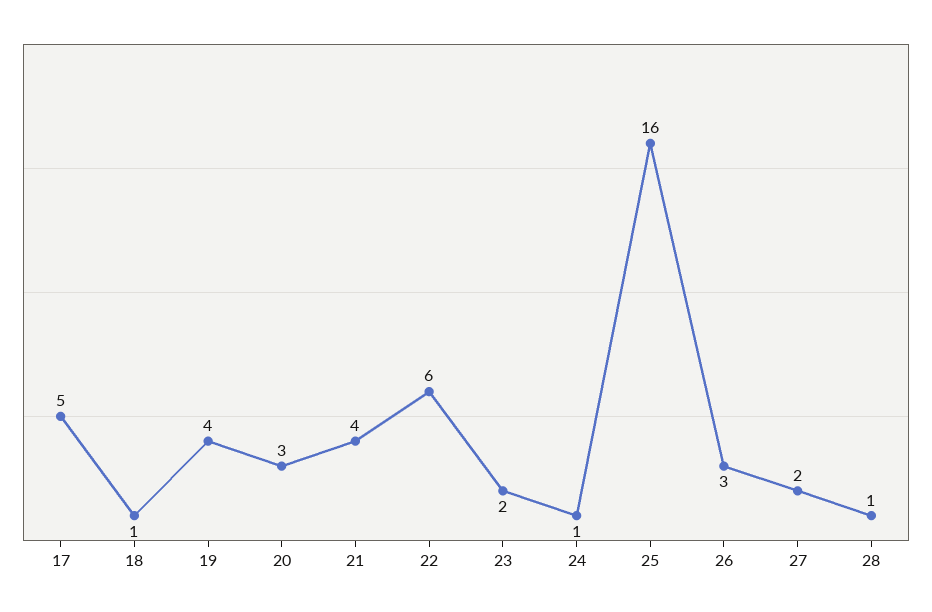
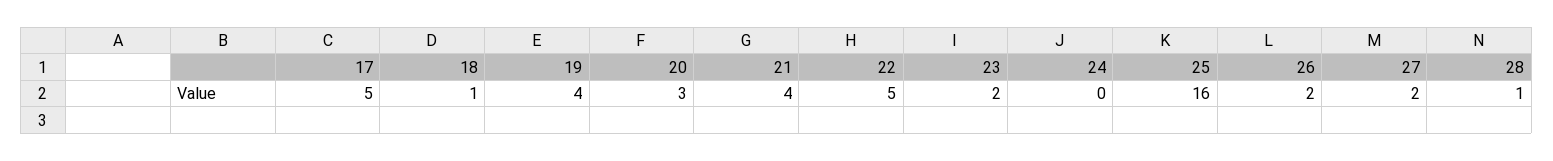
  {
    "17": 5,
    "18": 1,
    "19": 4,
    "20": 3,
    "21": 4,
-   "22": 6,
+   "22": 5,
    "23": 2,
-   "24": 1,
+   "24": 0,
    "25": 16,
-   "26": 3,
+   "26": 2,
    "27": 2,
    "28": 1
  }

